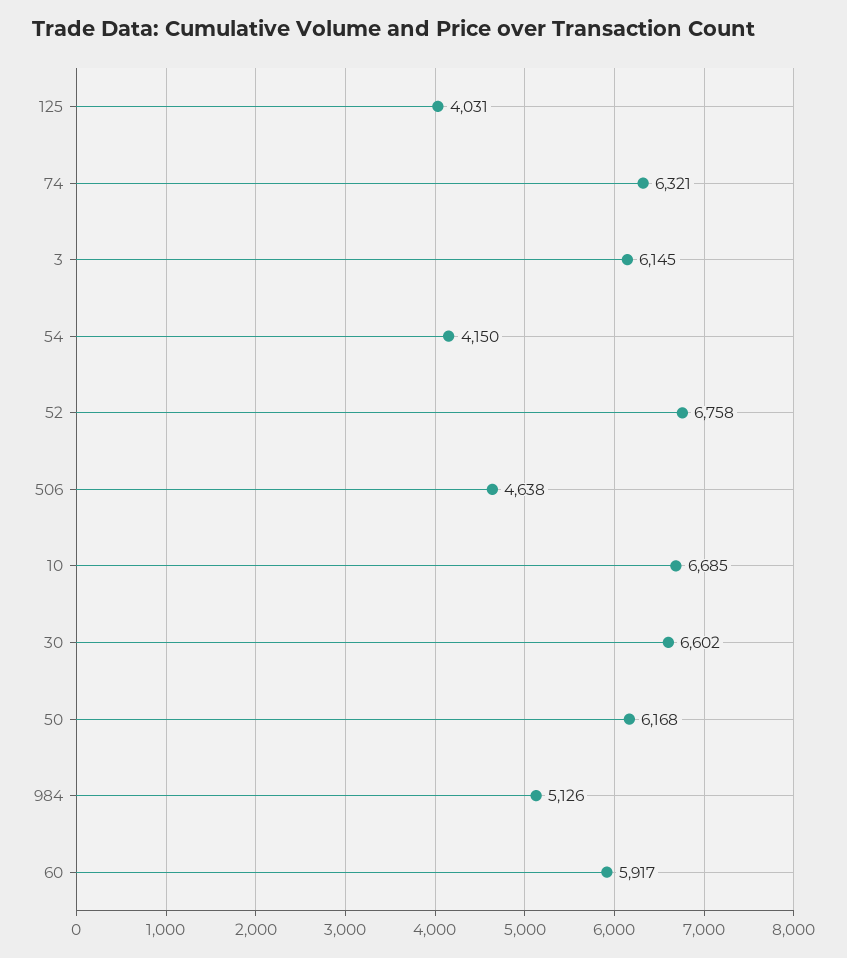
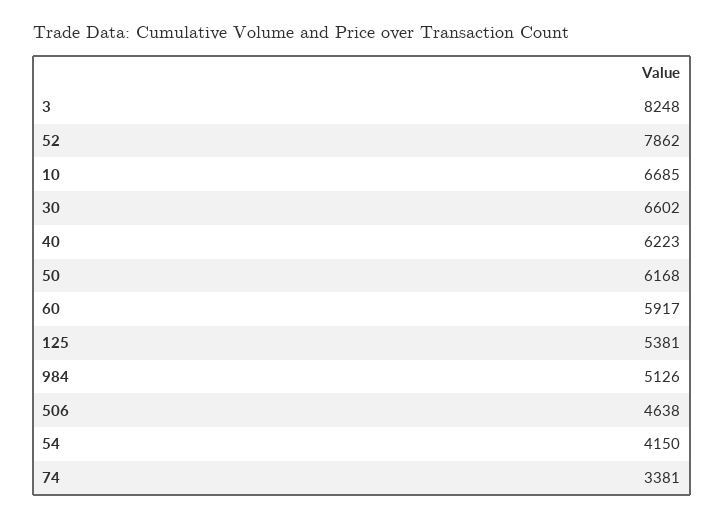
  {
-   "125": 4031,
+   "125": 5381,
-   "74": 6321,
+   "74": 3381,
-   "3": 6145,
+   "3": 8248,
    "54": 4150,
-   "52": 6758,
+   "52": 7862,
    "506": 4638,
    "10": 6685,
    "30": 6602,
    "50": 6168,
    "984": 5126,
-   "60": 5917
+   "60": 5917,
+   "40": 6223
  }

